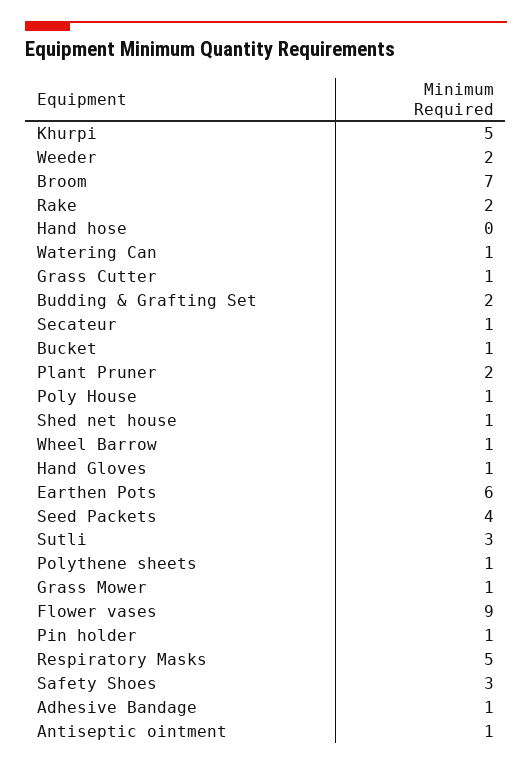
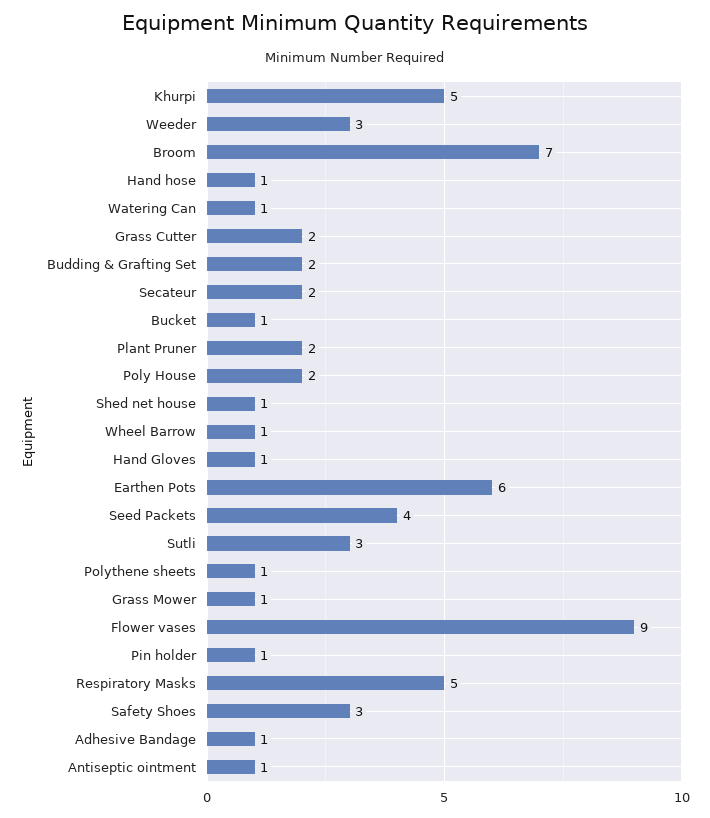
  {
    "Khurpi": 5,
-   "Weeder": 2,
+   "Weeder": 3,
    "Broom": 7,
-   "Rake": 2,
-   "Hand hose": 0,
+   "Hand hose": 1,
    "Watering Can": 1,
-   "Grass Cutter": 1,
+   "Grass Cutter": 2,
    "Budding & Grafting Set": 2,
-   "Secateur": 1,
+   "Secateur": 2,
    "Bucket": 1,
    "Plant Pruner": 2,
-   "Poly House": 1,
+   "Poly House": 2,
    "Shed net house": 1,
    "Wheel Barrow": 1,
    "Hand Gloves": 1,
    "Earthen Pots": 6,
    "Seed Packets": 4,
    "Sutli": 3,
    "Polythene sheets": 1,
    "Grass Mower": 1,
    "Flower vases": 9,
    "Pin holder": 1,
    "Respiratory Masks": 5,
    "Safety Shoes": 3,
    "Adhesive Bandage": 1,
    "Antiseptic ointment": 1
  }

